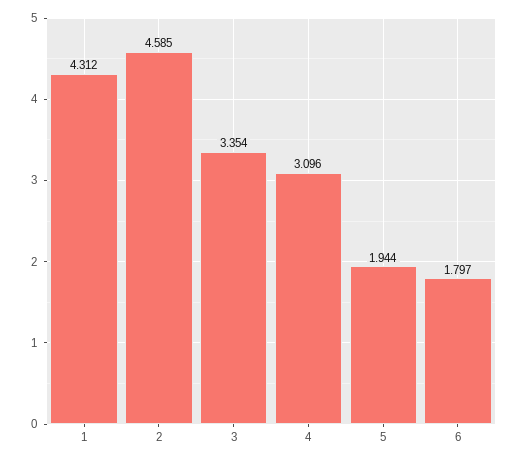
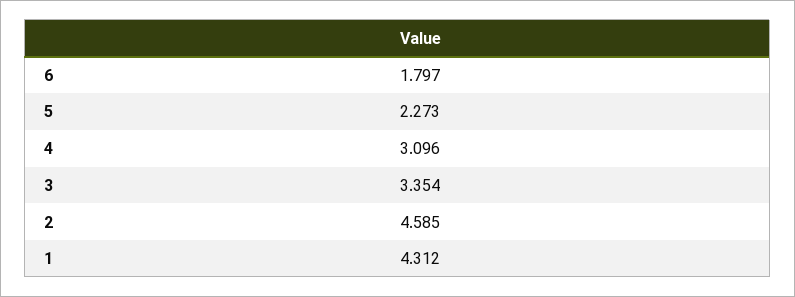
  {
    "1": 4.312,
    "2": 4.585,
    "3": 3.354,
    "4": 3.096,
-   "5": 1.944,
+   "5": 2.273,
    "6": 1.797
  }

